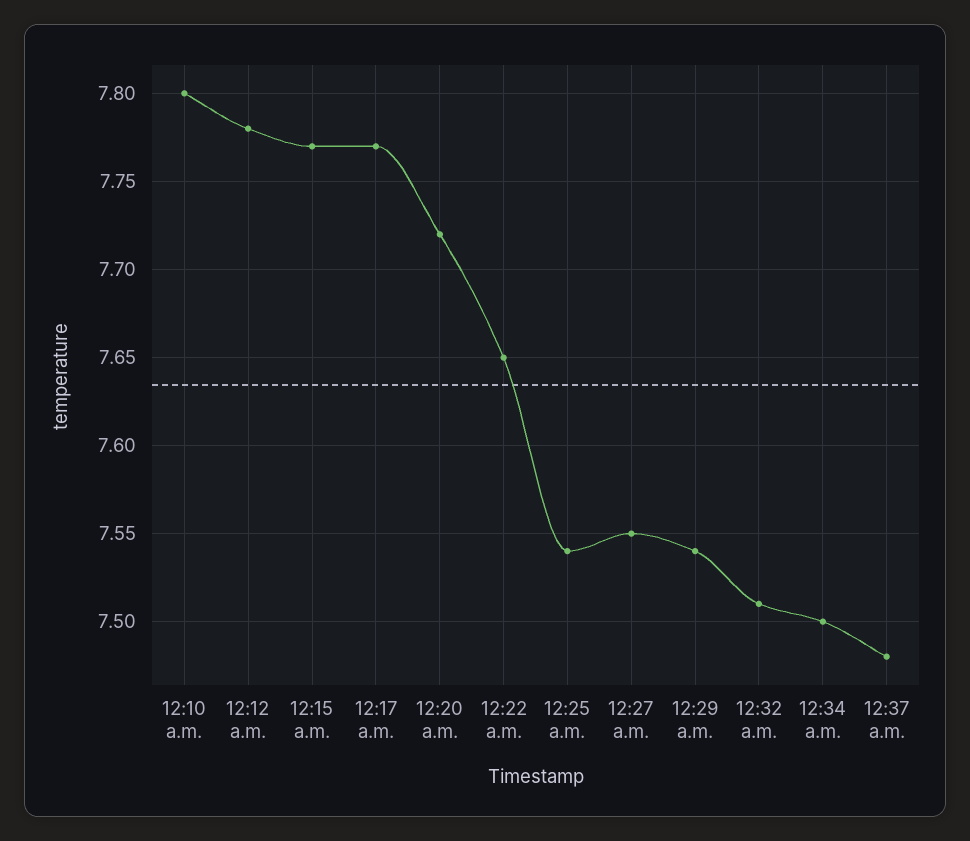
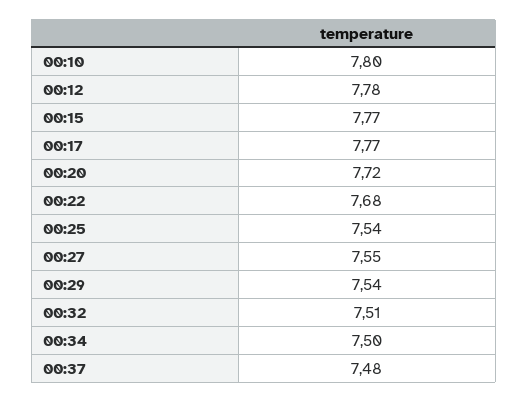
  {
    "12:10 a.m.": 7.8,
    "12:12 a.m.": 7.78,
    "12:15 a.m.": 7.77,
    "12:17 a.m.": 7.77,
    "12:20 a.m.": 7.72,
-   "12:22 a.m.": 7.65,
+   "12:22 a.m.": 7.68,
    "12:25 a.m.": 7.54,
    "12:27 a.m.": 7.55,
    "12:29 a.m.": 7.54,
    "12:32 a.m.": 7.51,
    "12:34 a.m.": 7.5,
    "12:37 a.m.": 7.48
  }

